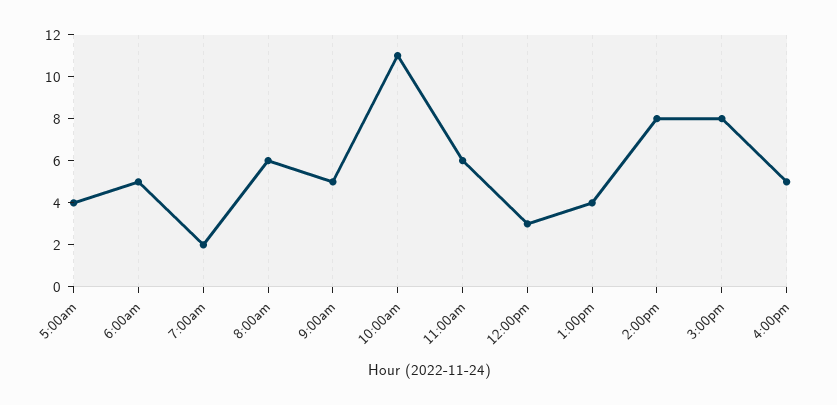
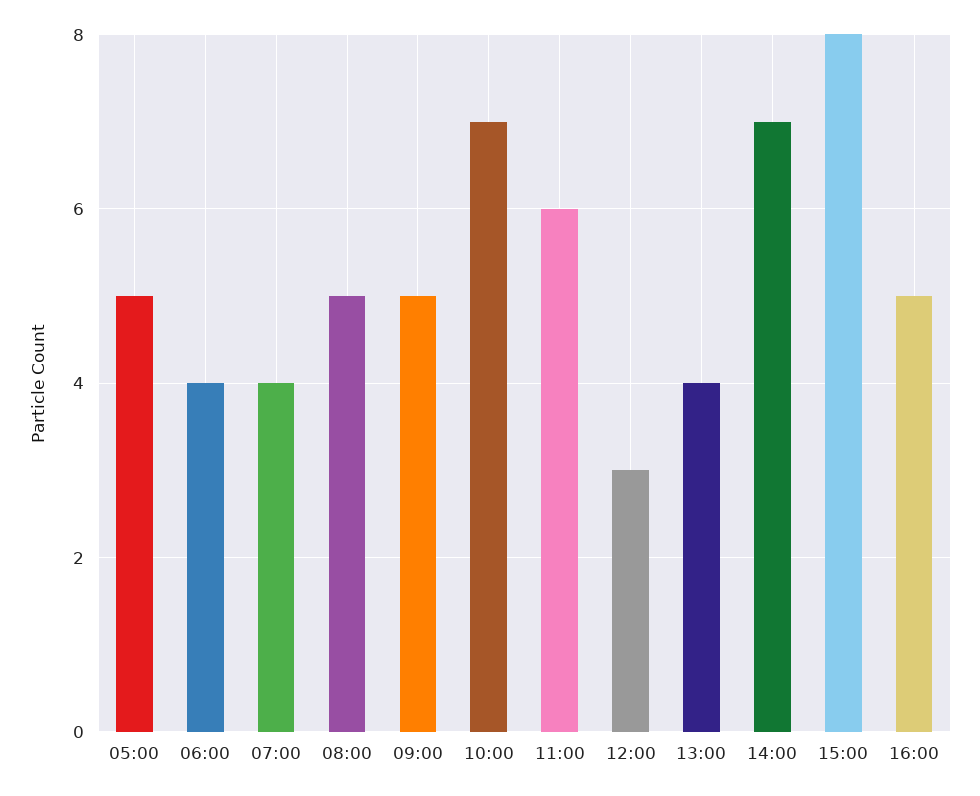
  {
-   "5:00am": 4,
+   "5:00am": 5,
-   "6:00am": 5,
+   "6:00am": 4,
-   "7:00am": 2,
+   "7:00am": 4,
-   "8:00am": 6,
+   "8:00am": 5,
    "9:00am": 5,
-   "10:00am": 11,
+   "10:00am": 7,
    "11:00am": 6,
    "12:00pm": 3,
    "1:00pm": 4,
-   "2:00pm": 8,
+   "2:00pm": 7,
    "3:00pm": 8,
    "4:00pm": 5
  }

